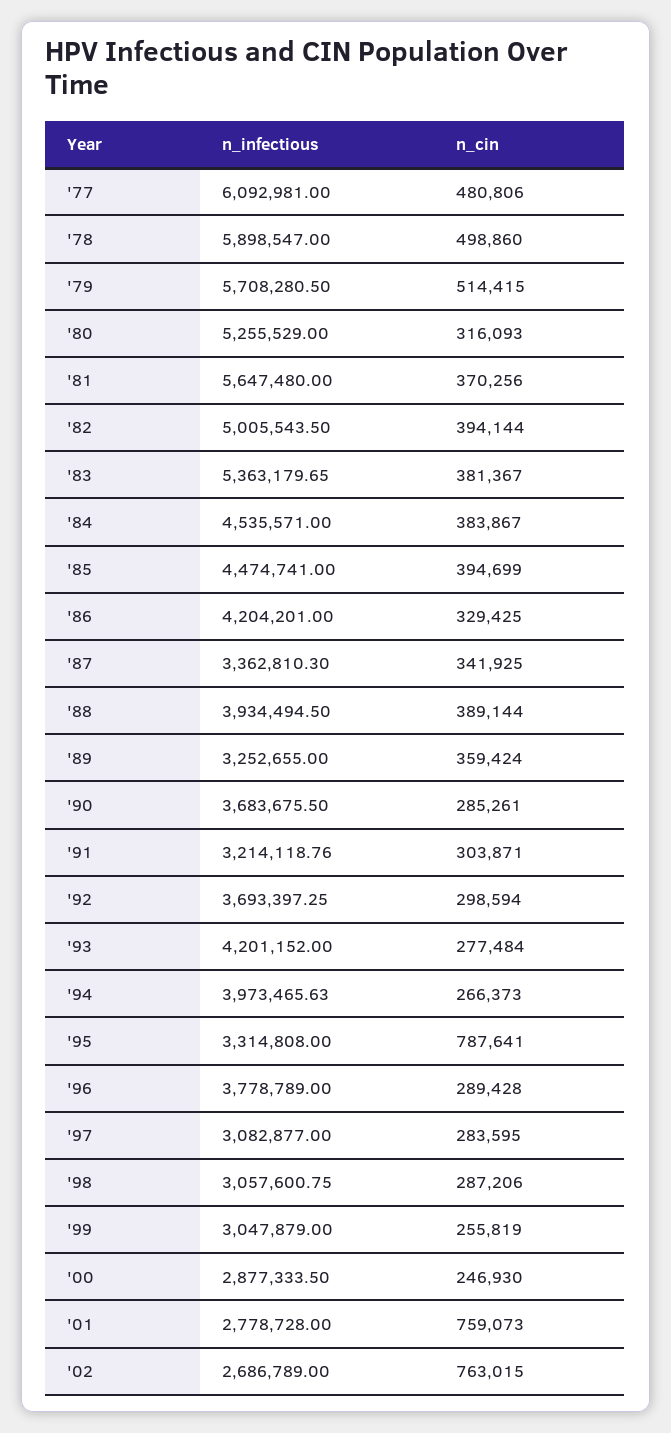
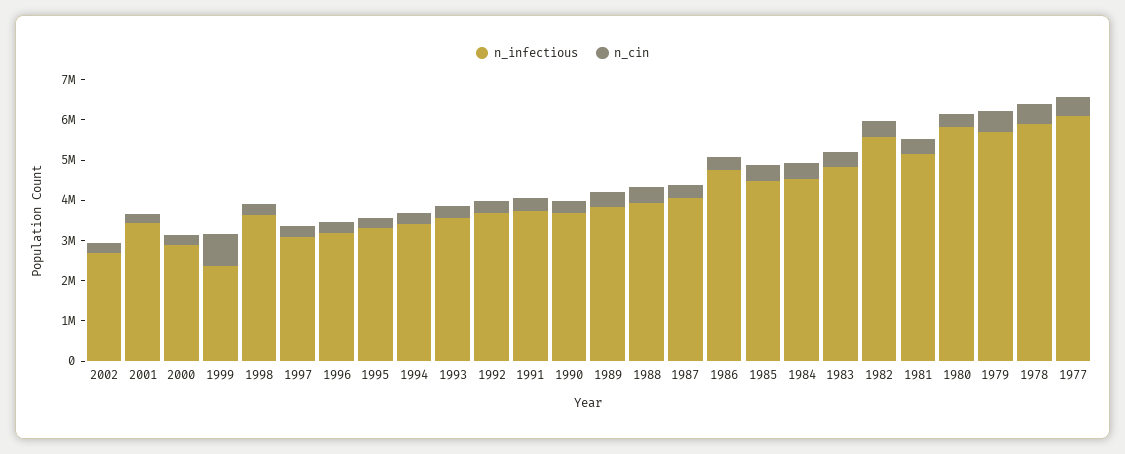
  {
    "n_infectious": {
      "'77": 6092981,
      "'78": 5898547,
      "'79": 5708280.5,
-     "'80": 5255529,
+     "'80": 5800000,
-     "'81": 5647480,
+     "'81": 5200000,
-     "'82": 5005543.5,
+     "'82": 5600000,
-     "'83": 5363179.65,
+     "'83": 4800000,
      "'84": 4535571,
      "'85": 4474741,
-     "'86": 4204201,
+     "'86": 4800000,
-     "'87": 3362810.3,
+     "'87": 4000000,
      "'88": 3934494.5,
-     "'89": 3252655,
+     "'89": 3800000,
      "'90": 3683675.5,
-     "'91": 3214118.76,
+     "'91": 3800000,
      "'92": 3693397.25,
-     "'93": 4201152,
+     "'93": 3600000,
-     "'94": 3973465.63,
+     "'94": 3400000,
      "'95": 3314808,
-     "'96": 3778789,
+     "'96": 3200000,
      "'97": 3082877,
-     "'98": 3057600.75,
+     "'98": 3600000,
-     "'99": 3047879,
+     "'99": 2400000,
      "'00": 2877333.5,
-     "'01": 2778728,
+     "'01": 3400000,
      "'02": 2686789
    },
    "n_cin": {
      "'77": 480806,
      "'78": 498860,
      "'79": 514415,
      "'80": 316093,
      "'81": 370256,
      "'82": 394144,
      "'83": 381367,
      "'84": 383867,
      "'85": 394699,
      "'86": 329425,
      "'87": 341925,
      "'88": 389144,
      "'89": 359424,
      "'90": 285261,
      "'91": 303871,
      "'92": 298594,
      "'93": 277484,
      "'94": 266373,
-     "'95": 787641,
+     "'95": 200000,
      "'96": 289428,
      "'97": 283595,
      "'98": 287206,
-     "'99": 255819,
+     "'99": 800000,
      "'00": 246930,
-     "'01": 759073,
+     "'01": 200000,
-     "'02": 763015
+     "'02": 200000
    }
  }

